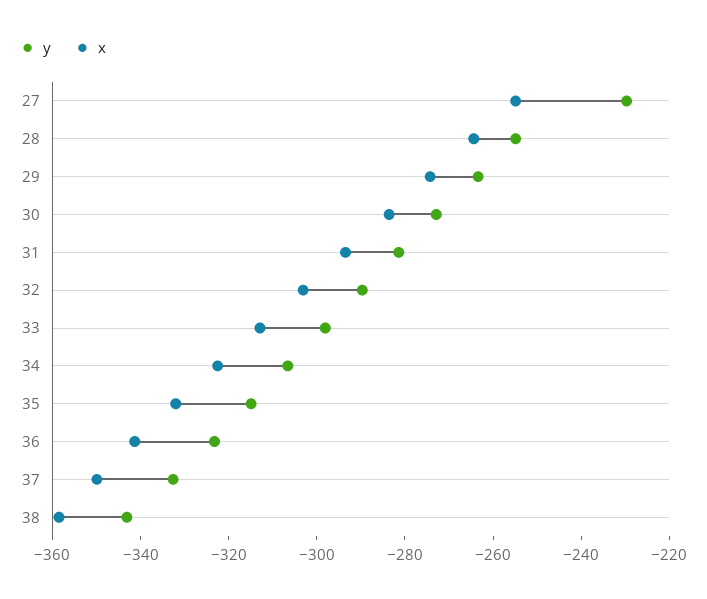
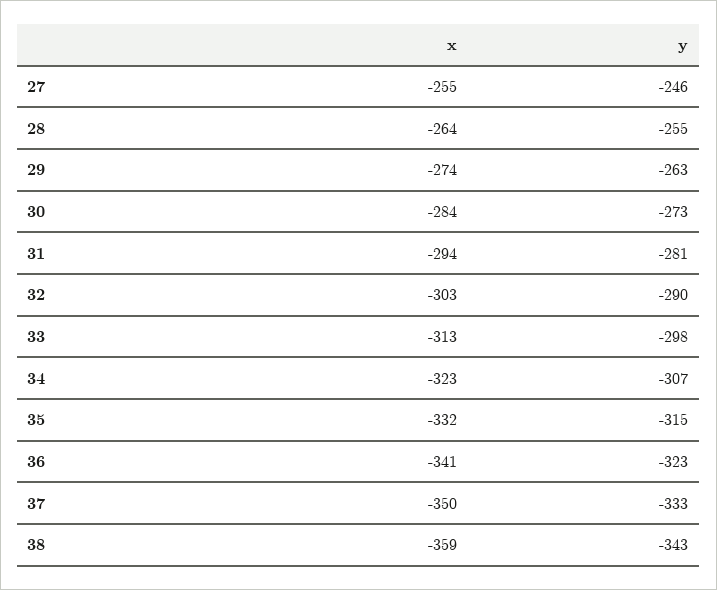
  {
    "y": {
-     "27": -230,
+     "27": -246,
      "28": -255,
      "29": -263,
      "30": -273,
      "31": -281,
      "32": -290,
      "33": -298,
      "34": -307,
      "35": -315,
      "36": -323,
      "37": -333,
      "38": -343
    },
    "x": {
      "27": -255,
      "28": -264,
      "29": -274,
      "30": -284,
      "31": -294,
      "32": -303,
      "33": -313,
      "34": -323,
      "35": -332,
      "36": -341,
      "37": -350,
      "38": -359
    }
  }

